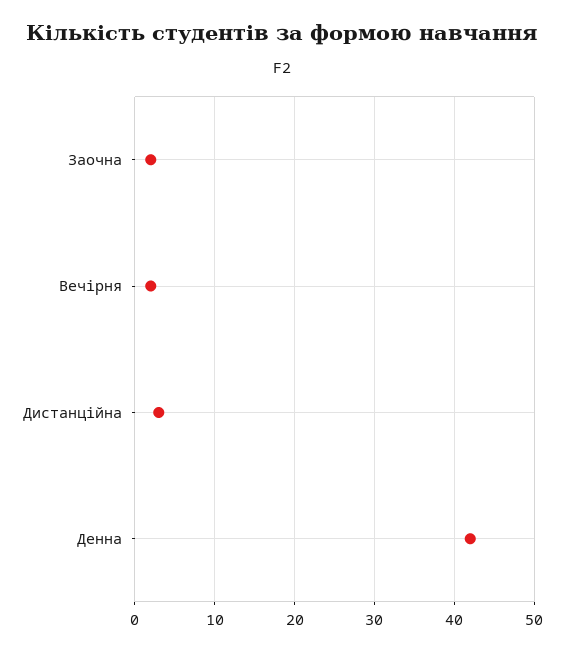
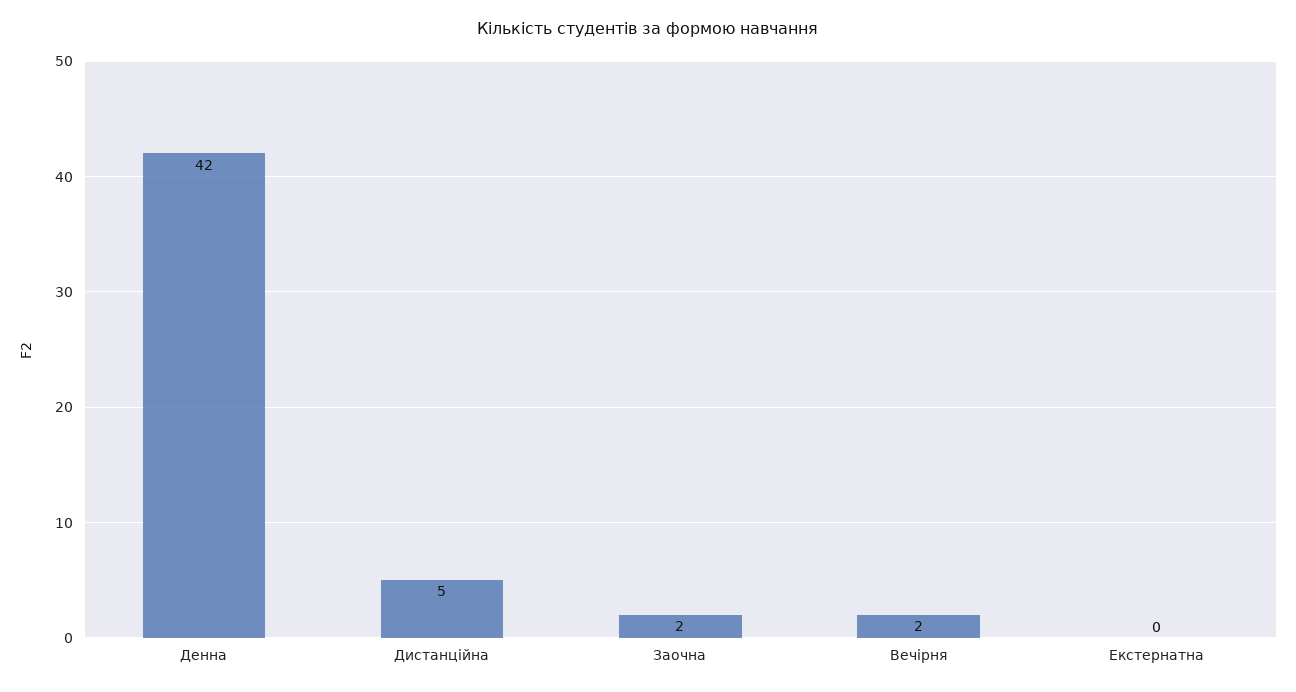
  {
    "Заочна": 2,
    "Вечірня": 2,
-   "Дистанційна": 3,
+   "Дистанційна": 5,
-   "Денна": 42
+   "Денна": 42,
+   "Екстернатна": 0
  }

